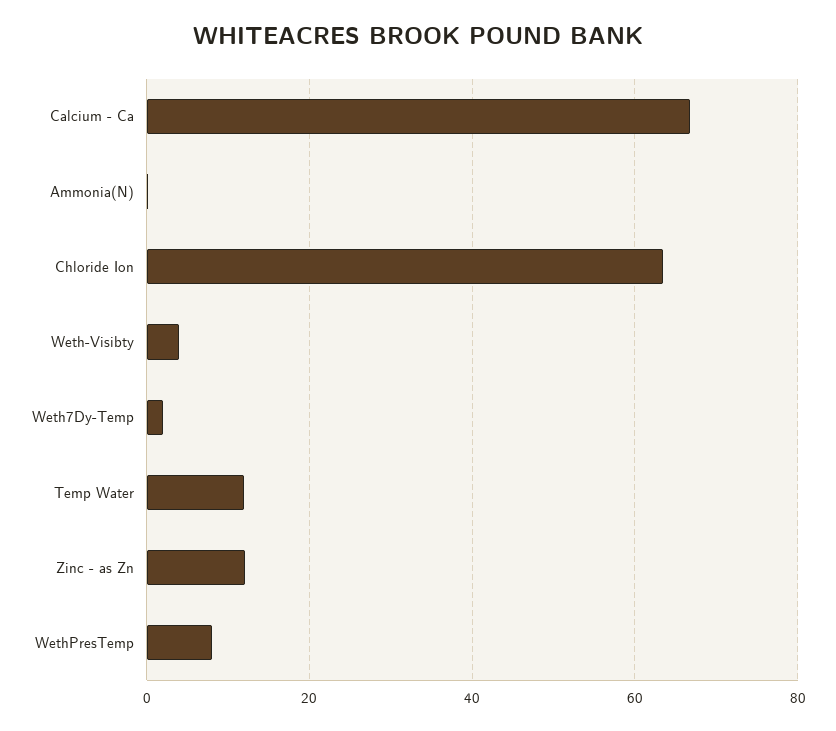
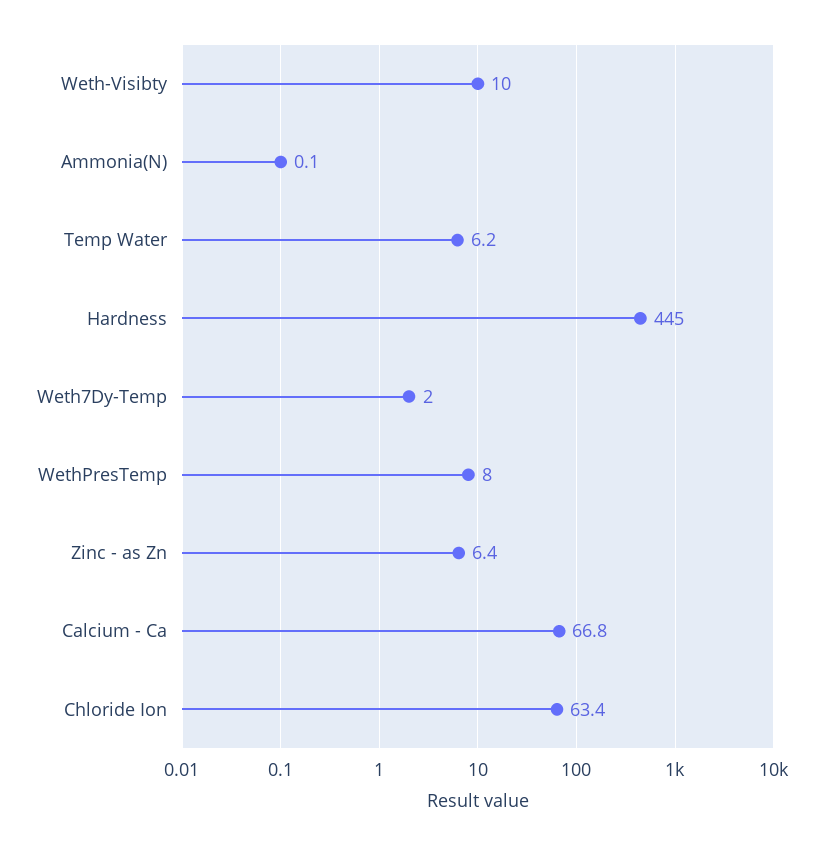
  {
    "Calcium - Ca": 66.8,
    "Ammonia(N)": 0.1,
    "Chloride Ion": 63.4,
-   "Weth-Visibty": 4,
+   "Weth-Visibty": 10,
    "Weth7Dy-Temp": 2,
-   "Temp Water": 12,
+   "Temp Water": 6.2,
-   "Zinc - as Zn": 12,
+   "Zinc - as Zn": 6.4,
-   "WethPresTemp": 8
+   "WethPresTemp": 8,
+   "Hardness": 445
  }

